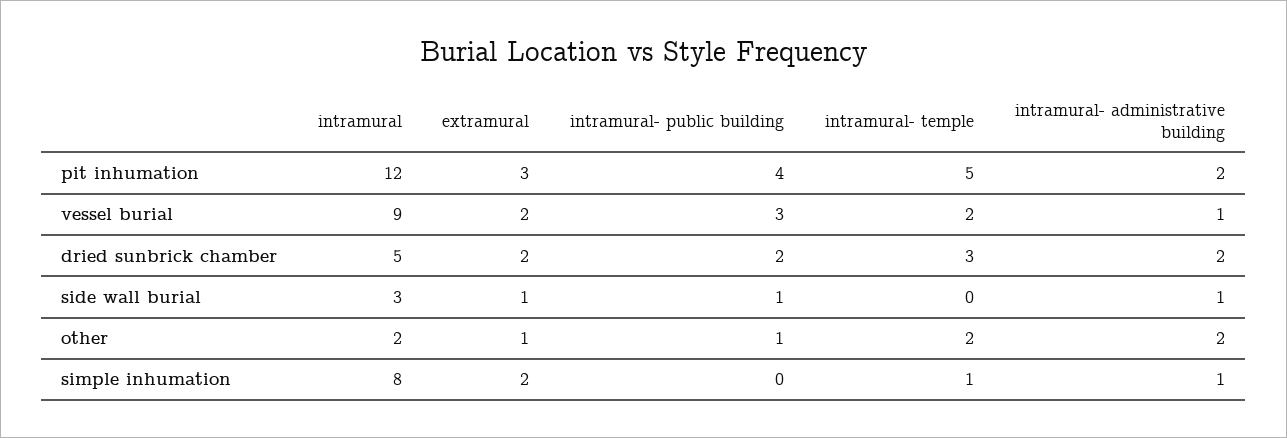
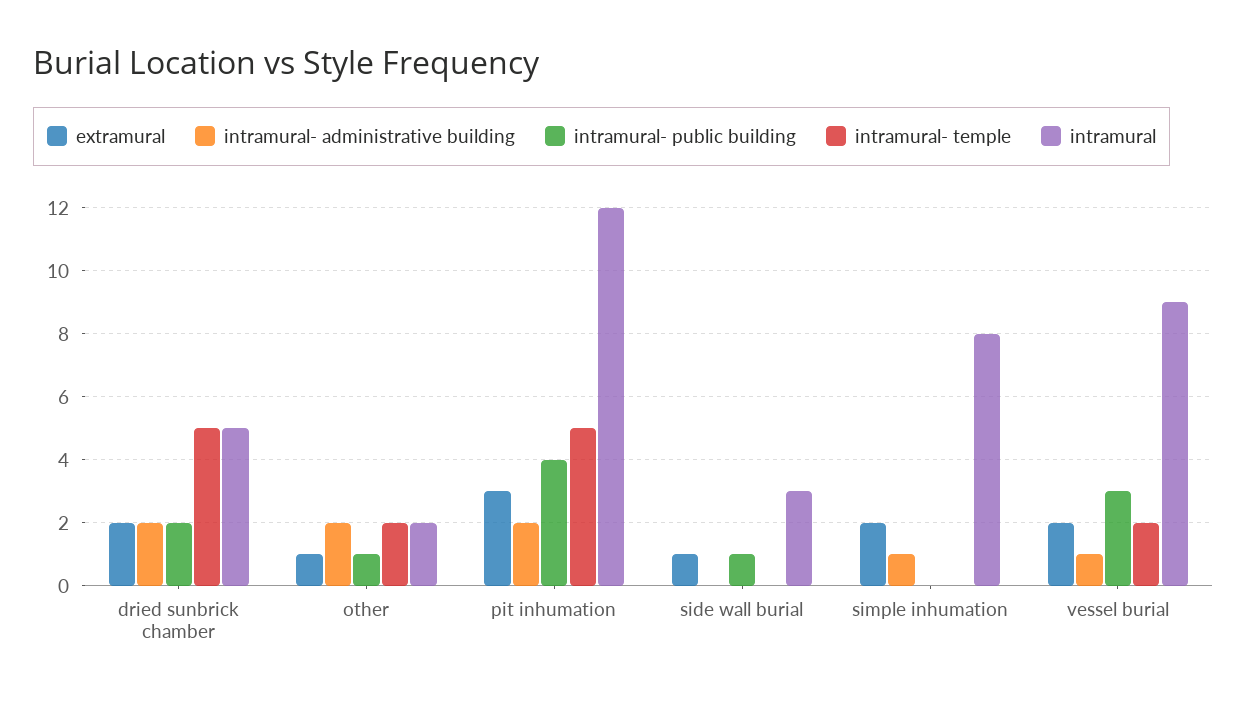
  {
    "intramural": {
      "pit inhumation": 12,
      "vessel burial": 9,
      "dried sunbrick chamber": 5,
      "side wall burial": 3,
      "other": 2,
      "simple inhumation": 8
    },
    "extramural": {
      "pit inhumation": 3,
      "vessel burial": 2,
      "dried sunbrick chamber": 2,
      "side wall burial": 1,
      "other": 1,
      "simple inhumation": 2
    },
    "intramural- public building": {
      "pit inhumation": 4,
      "vessel burial": 3,
      "dried sunbrick chamber": 2,
      "side wall burial": 1,
      "other": 1,
      "simple inhumation": 0
    },
    "intramural- temple": {
      "pit inhumation": 5,
      "vessel burial": 2,
-     "dried sunbrick chamber": 3,
+     "dried sunbrick chamber": 5,
      "side wall burial": 0,
      "other": 2,
-     "simple inhumation": 1
+     "simple inhumation": 0
    },
    "intramural- administrative building": {
      "pit inhumation": 2,
      "vessel burial": 1,
      "dried sunbrick chamber": 2,
-     "side wall burial": 1,
+     "side wall burial": 0,
      "other": 2,
      "simple inhumation": 1
    }
  }

